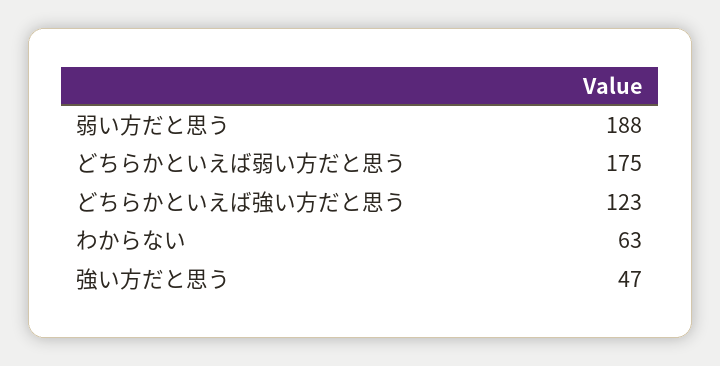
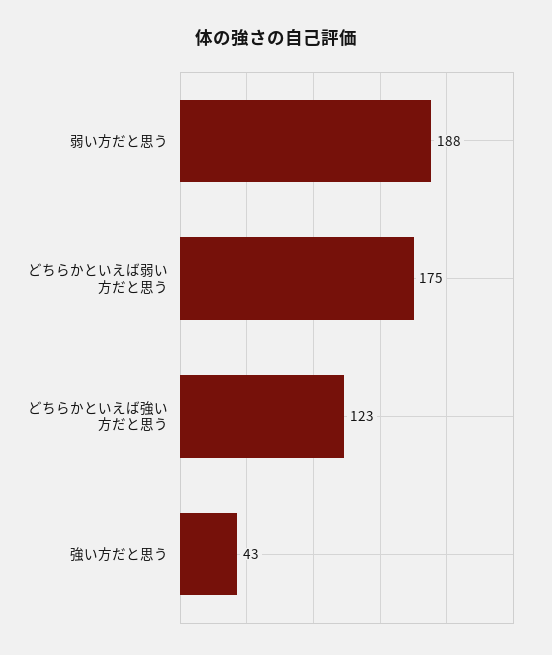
  {
    "弱い方だと思う": 188,
    "どちらかといえば弱い方だと思う": 175,
    "どちらかといえば強い方だと思う": 123,
-   "わからない": 63,
-   "強い方だと思う": 47
+   "強い方だと思う": 43
  }

